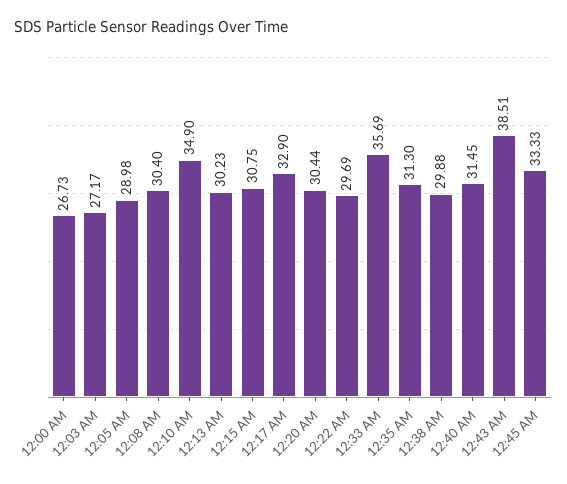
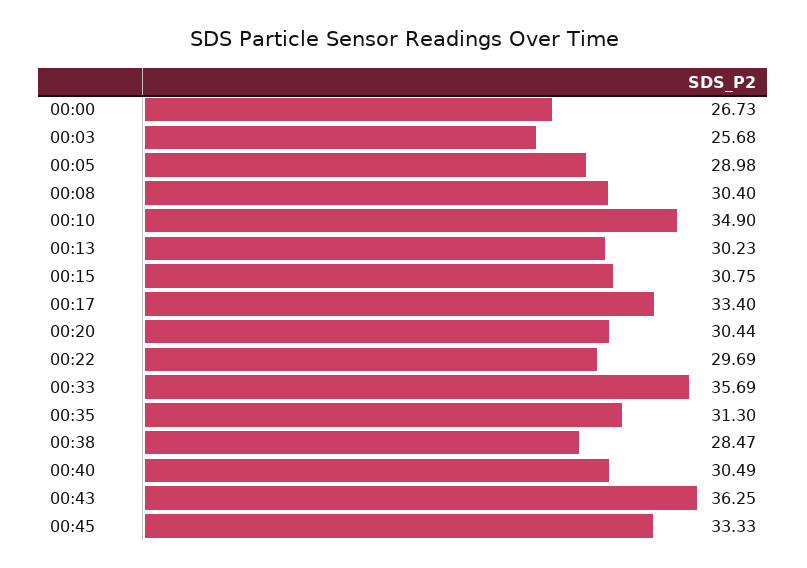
  {
    "12:00 AM": 26.73,
-   "12:03 AM": 27.17,
+   "12:03 AM": 25.68,
    "12:05 AM": 28.98,
    "12:08 AM": 30.4,
    "12:10 AM": 34.9,
    "12:13 AM": 30.23,
    "12:15 AM": 30.75,
-   "12:17 AM": 32.9,
+   "12:17 AM": 33.4,
    "12:20 AM": 30.44,
    "12:22 AM": 29.69,
    "12:33 AM": 35.69,
    "12:35 AM": 31.3,
-   "12:38 AM": 29.88,
+   "12:38 AM": 28.47,
-   "12:40 AM": 31.45,
+   "12:40 AM": 30.49,
-   "12:43 AM": 38.51,
+   "12:43 AM": 36.25,
    "12:45 AM": 33.33
  }

